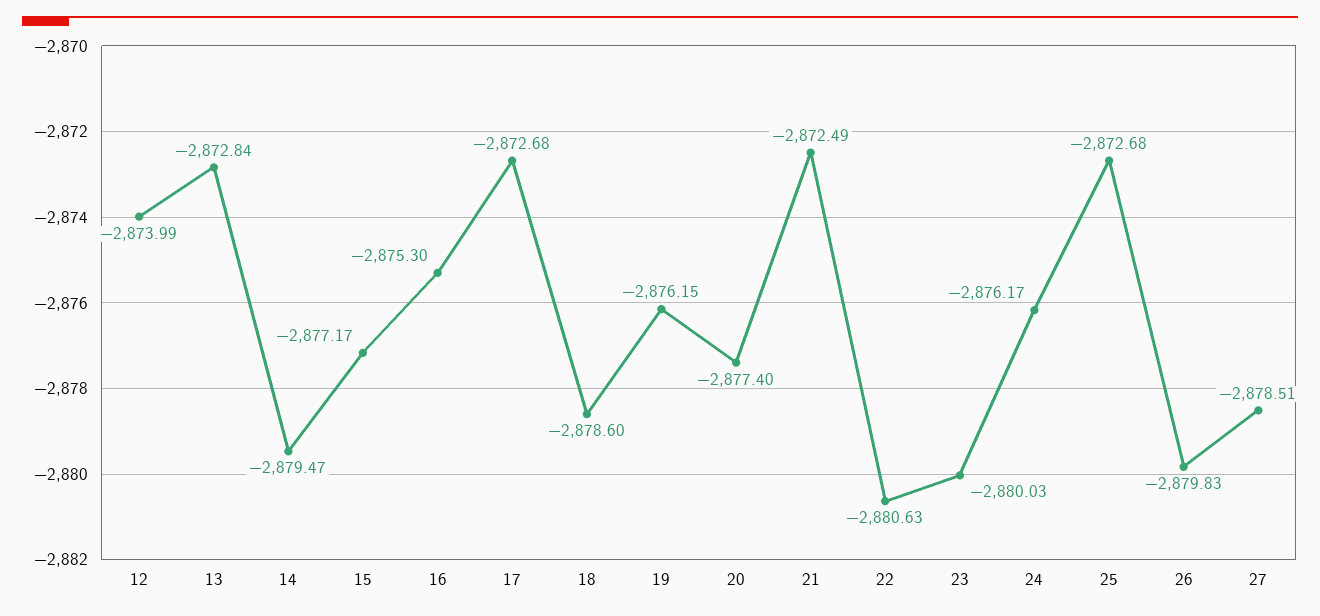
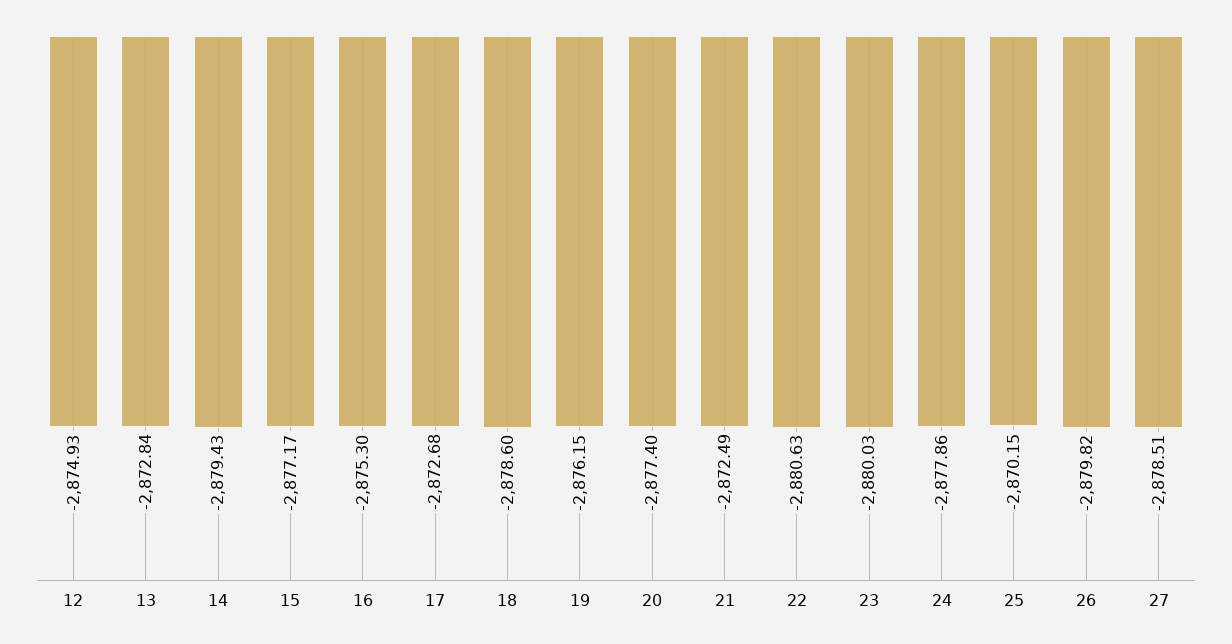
  {
-   "12": -2873.99,
+   "12": -2874.93,
    "13": -2872.84,
-   "14": -2879.47,
+   "14": -2879.43,
    "15": -2877.17,
    "16": -2875.3,
    "17": -2872.68,
    "18": -2878.6,
    "19": -2876.15,
    "20": -2877.4,
    "21": -2872.49,
    "22": -2880.63,
    "23": -2880.03,
-   "24": -2876.17,
+   "24": -2877.86,
-   "25": -2872.68,
+   "25": -2870.15,
-   "26": -2879.83,
+   "26": -2879.82,
    "27": -2878.51
  }

